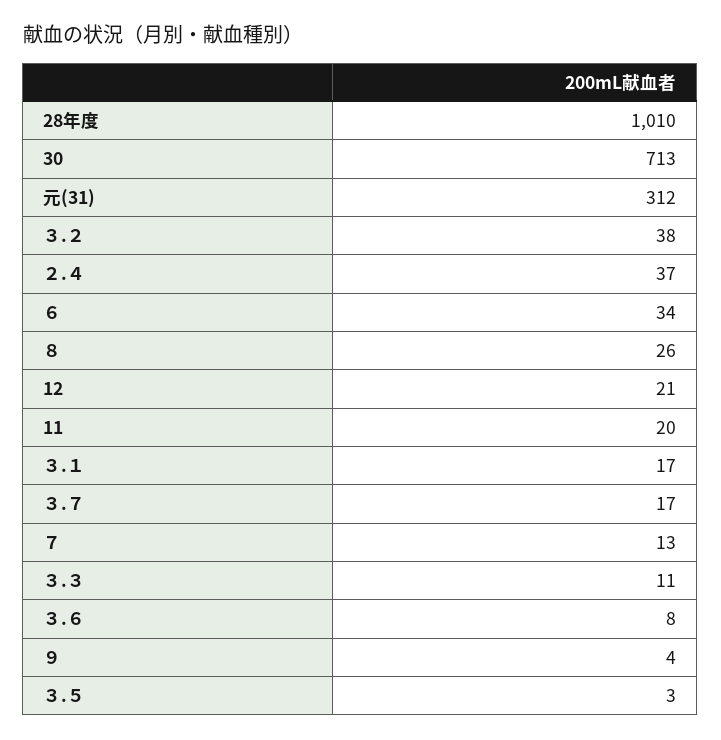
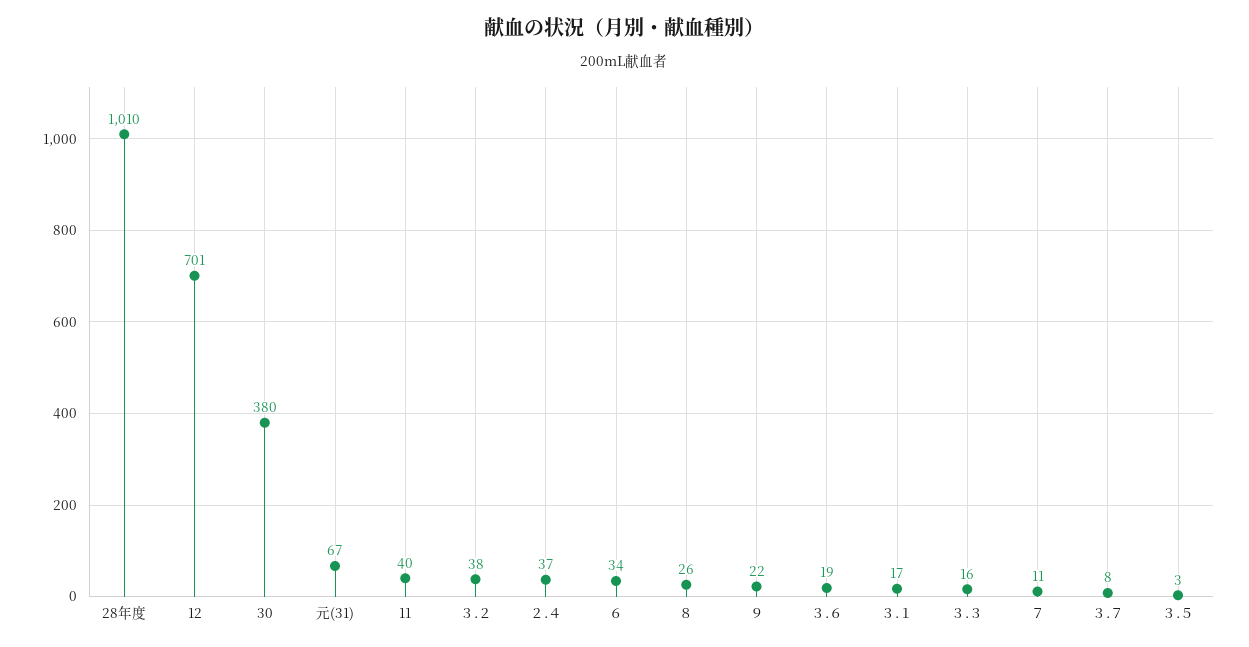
  {
    "28年度": 1010,
-   "30": 713,
+   "30": 380,
-   "元(31)": 312,
+   "元(31)": 67,
    "３.２": 38,
    "２.４": 37,
    "６": 34,
    "８": 26,
-   "12": 21,
+   "12": 701,
-   "11": 20,
+   "11": 40,
    "３.１": 17,
-   "３.７": 17,
+   "３.７": 8,
-   "７": 13,
+   "７": 11,
-   "３.３": 11,
+   "３.３": 16,
-   "３.６": 8,
+   "３.６": 19,
-   "９": 4,
+   "９": 22,
    "３.５": 3
  }

